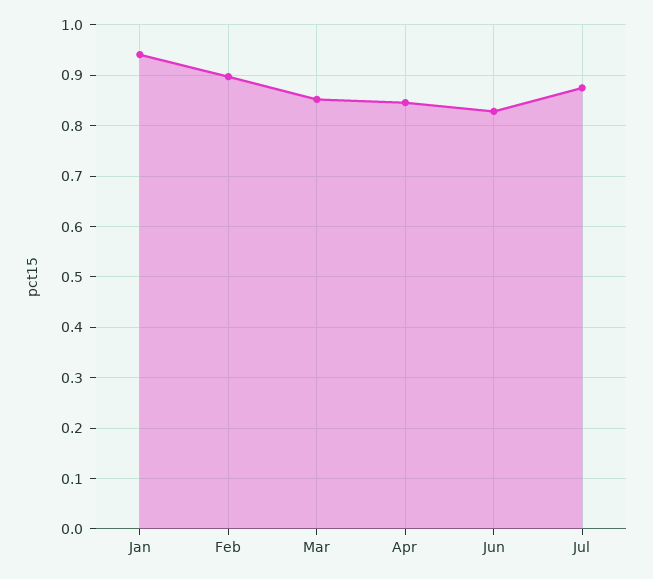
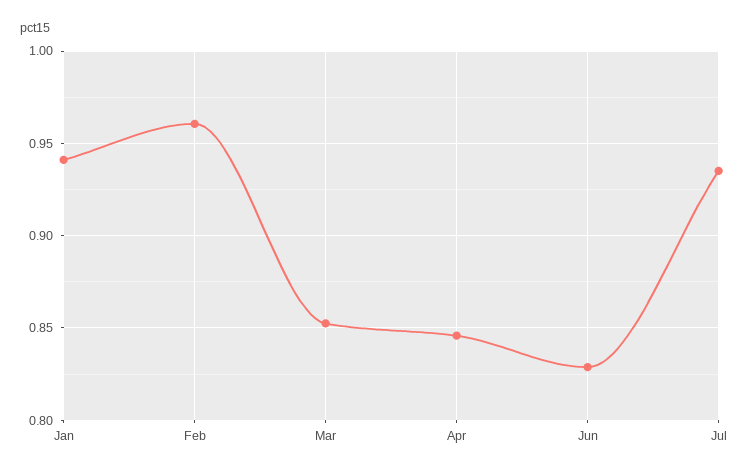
  {
    "Jan": 0.94,
-   "Feb": 0.9,
+   "Feb": 0.96,
    "Mar": 0.85,
    "Apr": 0.845,
    "Jun": 0.83,
-   "Jul": 0.88
+   "Jul": 0.935
  }

